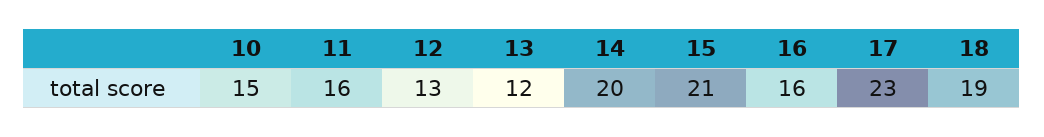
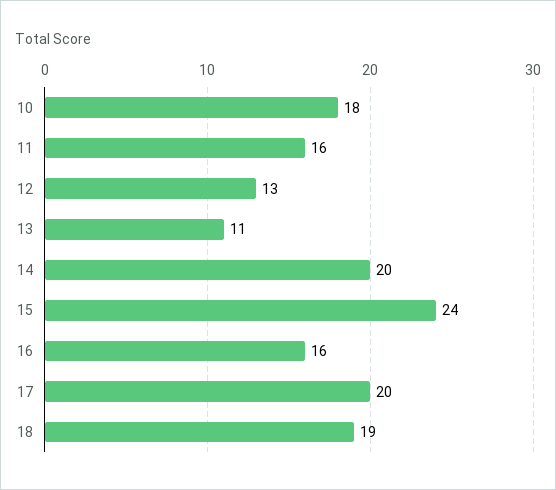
  {
-   "10": 15,
+   "10": 18,
    "11": 16,
    "12": 13,
-   "13": 12,
+   "13": 11,
    "14": 20,
-   "15": 21,
+   "15": 24,
    "16": 16,
-   "17": 23,
+   "17": 20,
    "18": 19
  }

